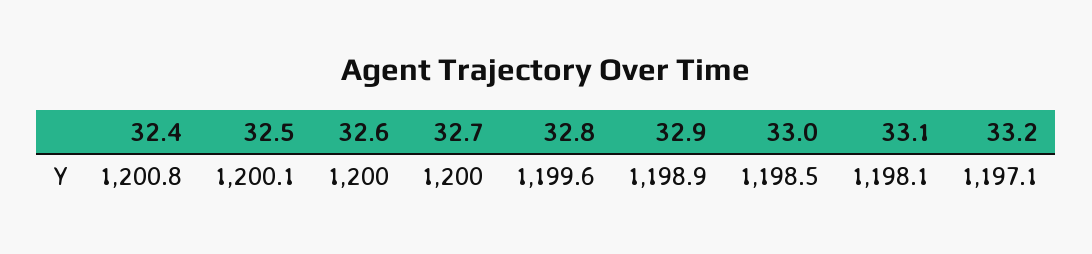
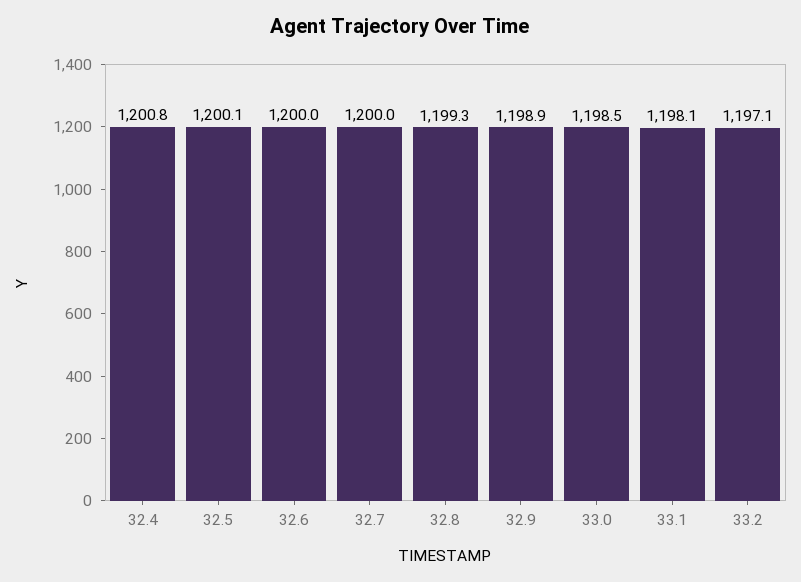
  {
    "32.4": 1200.8,
    "32.5": 1200.1,
    "32.6": 1200,
    "32.7": 1200,
-   "32.8": 1199.6,
+   "32.8": 1199.3,
    "32.9": 1198.9,
    "33.0": 1198.5,
    "33.1": 1198.1,
    "33.2": 1197.1
  }

